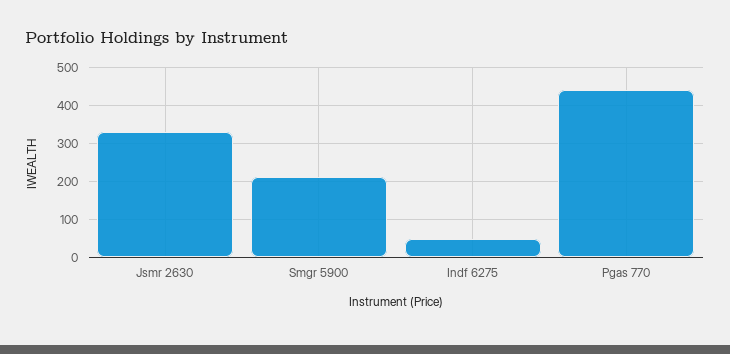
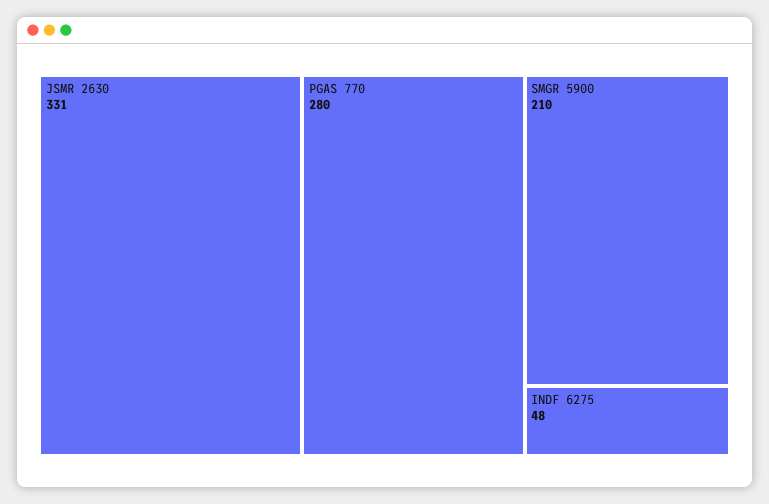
  {
    "Jsmr 2630": 331,
    "Smgr 5900": 210,
    "Indf 6275": 48,
-   "Pgas 770": 440
+   "Pgas 770": 280
  }

